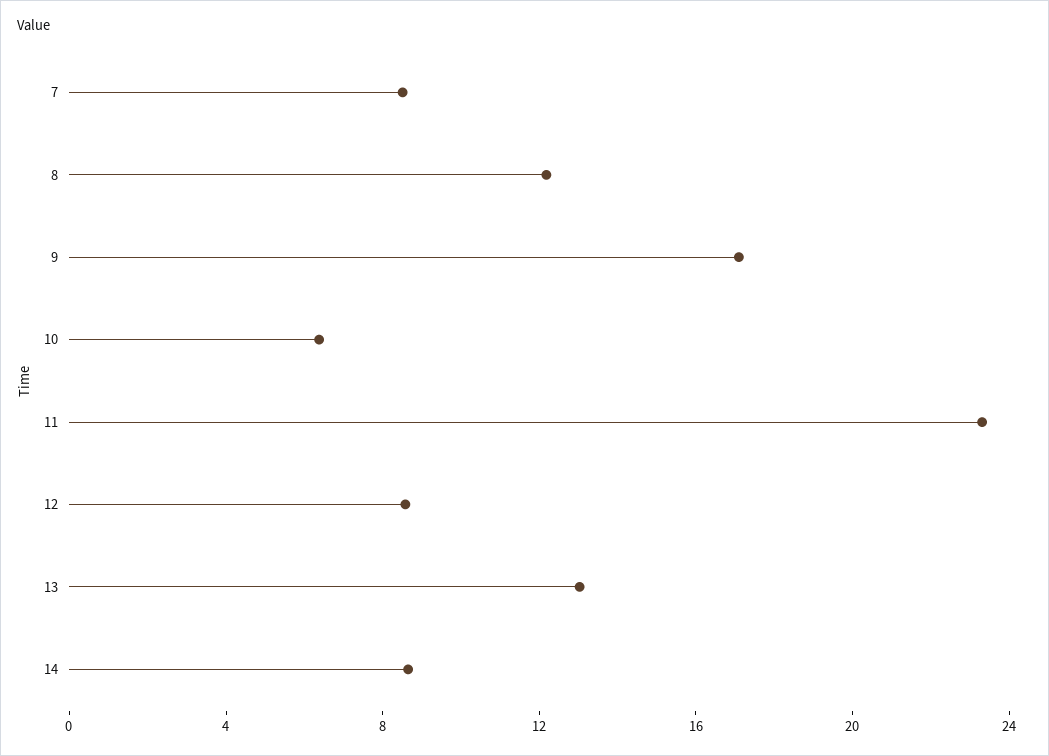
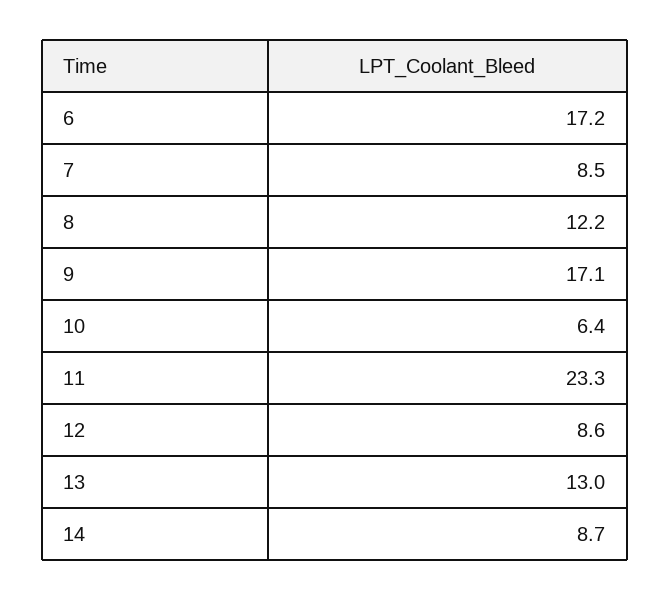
  {
    "7": 8.5,
    "8": 12.2,
    "9": 17.1,
    "10": 6.4,
    "11": 23.3,
    "12": 8.6,
    "13": 13,
-   "14": 8.7
+   "14": 8.7,
+   "6": 17.2
  }

